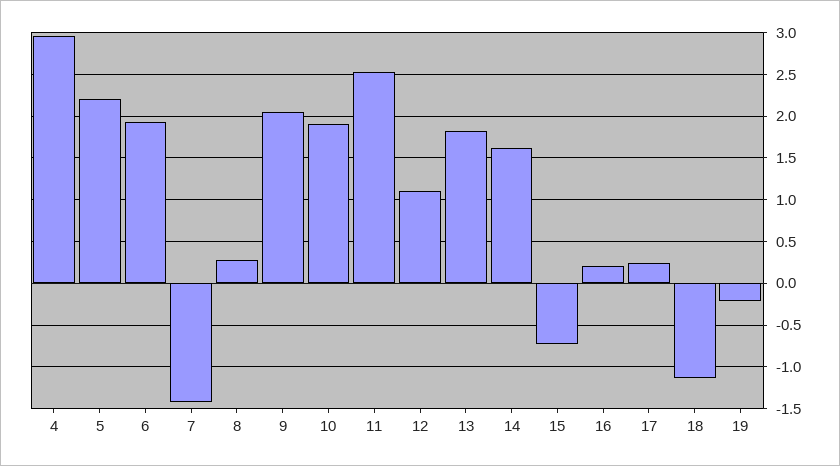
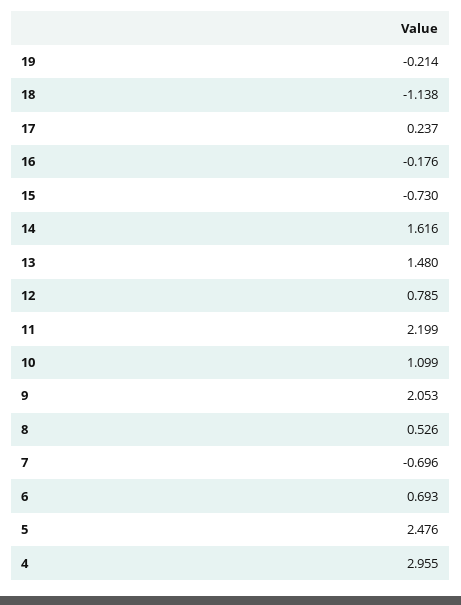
  {
    "4": 2.955,
-   "5": 2.2,
+   "5": 2.476,
-   "6": 1.9,
+   "6": 0.693,
-   "7": -1.4,
+   "7": -0.696,
-   "8": 0.3,
+   "8": 0.526,
    "9": 2.053,
-   "10": 1.9,
+   "10": 1.099,
-   "11": 2.5,
+   "11": 2.199,
-   "12": 1.1,
+   "12": 0.785,
-   "13": 1.8,
+   "13": 1.48,
    "14": 1.616,
    "15": -0.73,
-   "16": 0.2,
+   "16": -0.176,
    "17": 0.237,
    "18": -1.138,
    "19": -0.214
  }

